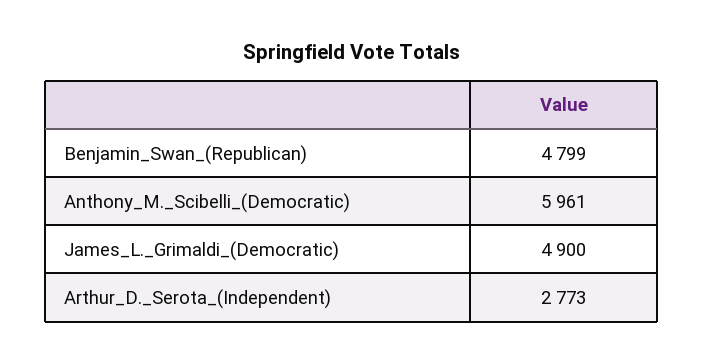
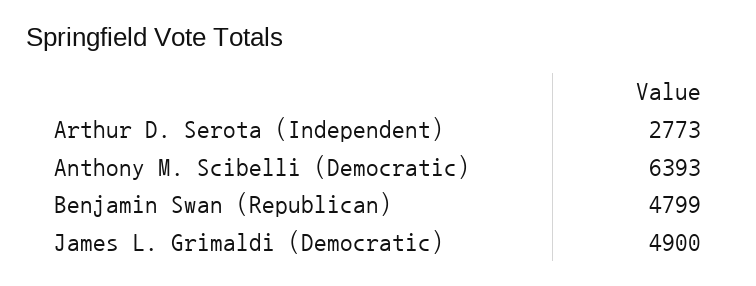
  {
    "Benjamin_Swan_(Republican)": 4799,
-   "Anthony_M._Scibelli_(Democratic)": 5961,
+   "Anthony_M._Scibelli_(Democratic)": 6393,
    "James_L._Grimaldi_(Democratic)": 4900,
    "Arthur_D._Serota_(Independent)": 2773
  }

